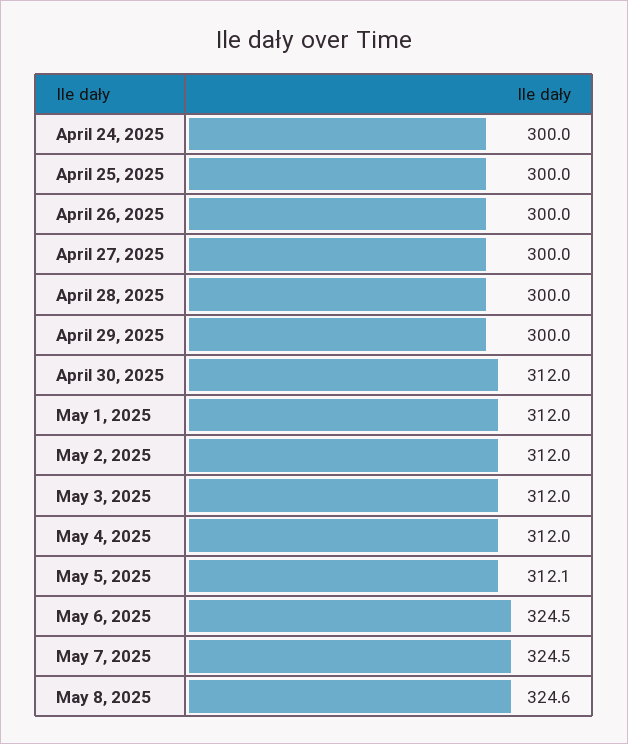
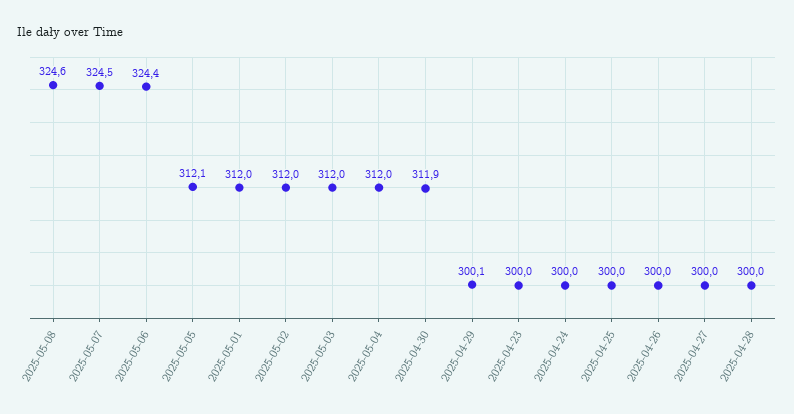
  {
    "April 24, 2025": 300,
    "April 25, 2025": 300,
    "April 26, 2025": 300,
    "April 27, 2025": 300,
    "April 28, 2025": 300,
-   "April 29, 2025": 300,
+   "April 29, 2025": 300.1,
-   "April 30, 2025": 312,
+   "April 30, 2025": 311.9,
    "May 1, 2025": 312,
    "May 2, 2025": 312,
    "May 3, 2025": 312,
    "May 4, 2025": 312,
    "May 5, 2025": 312.1,
-   "May 6, 2025": 324.5,
+   "May 6, 2025": 324.4,
    "May 7, 2025": 324.5,
-   "May 8, 2025": 324.6
+   "May 8, 2025": 324.6,
+   "2025-04-23": 300
  }

